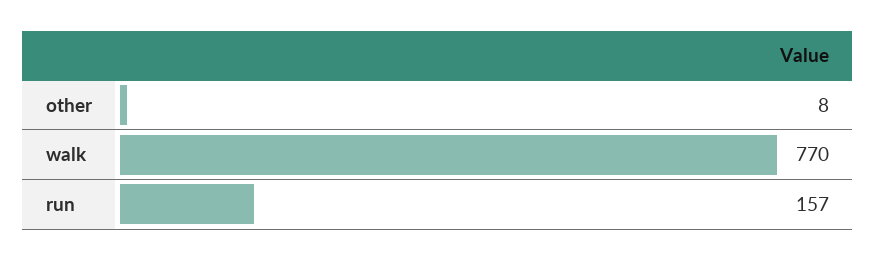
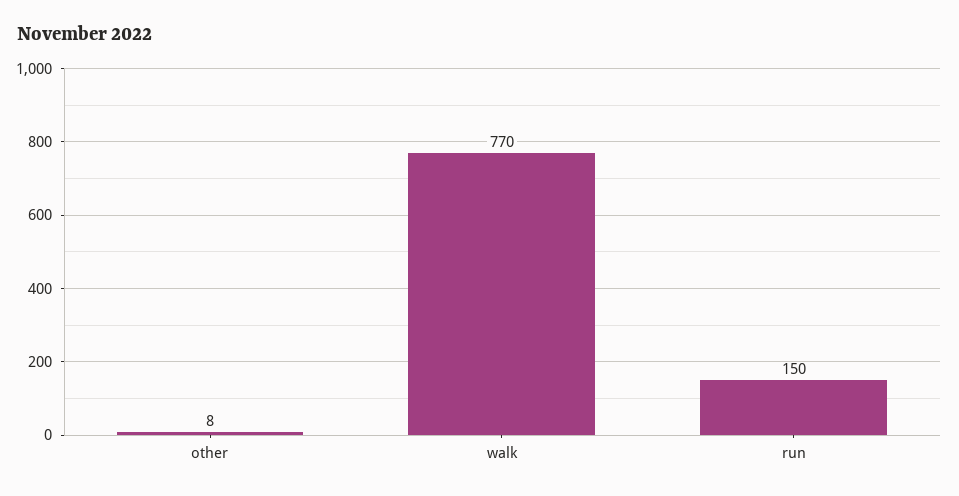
  {
    "other": 8,
    "walk": 770,
-   "run": 157
+   "run": 150
  }

